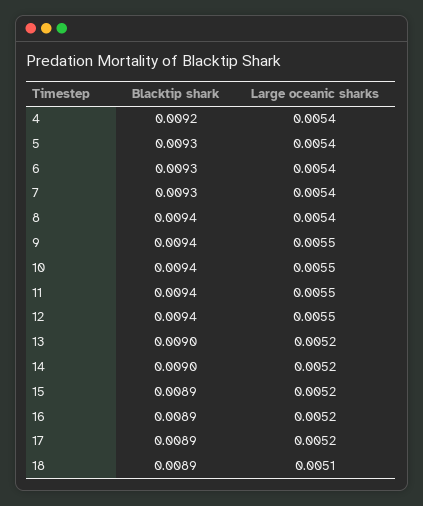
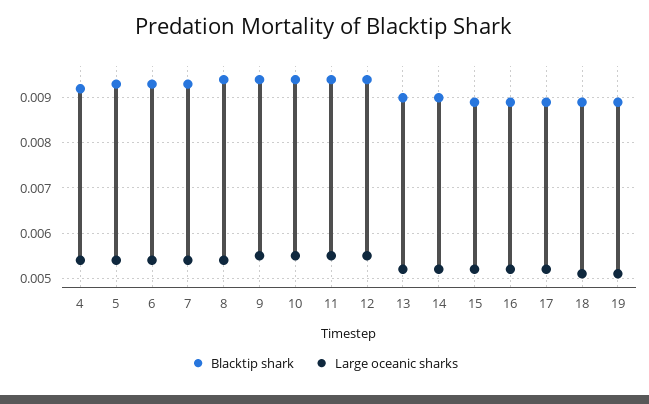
  {
    "Blacktip shark": {
      "4": 0.0092,
      "5": 0.0093,
      "6": 0.0093,
      "7": 0.0093,
      "8": 0.0094,
      "9": 0.0094,
      "10": 0.0094,
      "11": 0.0094,
      "12": 0.0094,
      "13": 0.009,
      "14": 0.009,
      "15": 0.0089,
      "16": 0.0089,
      "17": 0.0089,
-     "18": 0.0089
+     "18": 0.0089,
+     "19": 0.009
    },
    "Large oceanic sharks": {
      "4": 0.0054,
      "5": 0.0054,
      "6": 0.0054,
      "7": 0.0054,
      "8": 0.0054,
      "9": 0.0055,
      "10": 0.0055,
      "11": 0.0055,
      "12": 0.0055,
      "13": 0.0052,
      "14": 0.0052,
      "15": 0.0052,
      "16": 0.0052,
      "17": 0.0052,
-     "18": 0.0051
+     "18": 0.0051,
+     "19": 0.005
    }
  }

